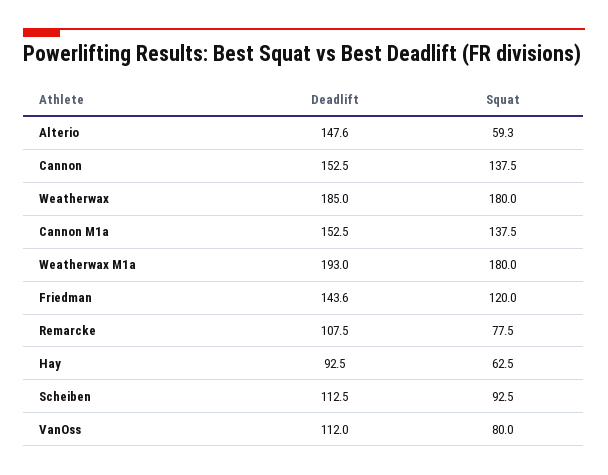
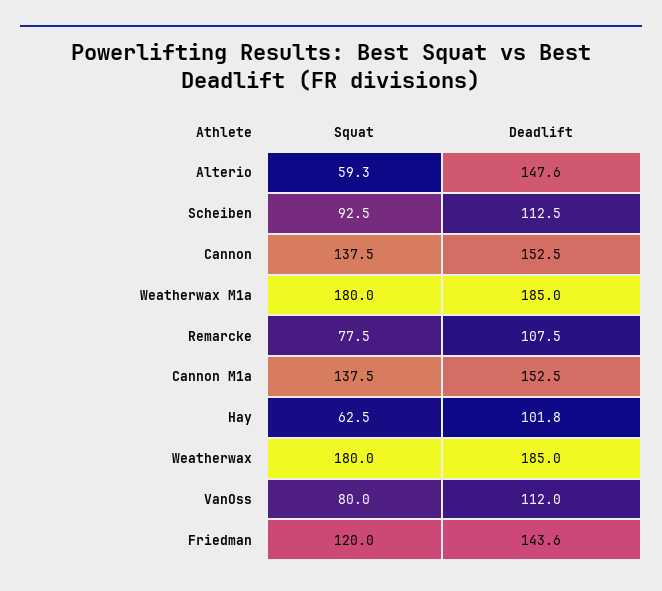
  {
    "Deadlift": {
      "Alterio": 147.6,
      "Cannon": 152.5,
      "Weatherwax": 185,
      "Cannon M1a": 152.5,
-     "Weatherwax M1a": 193,
+     "Weatherwax M1a": 185,
      "Friedman": 143.6,
      "Remarcke": 107.5,
-     "Hay": 92.5,
+     "Hay": 101.8,
      "Scheiben": 112.5,
      "VanOss": 112
    },
    "Squat": {
      "Alterio": 59.3,
      "Cannon": 137.5,
      "Weatherwax": 180,
      "Cannon M1a": 137.5,
      "Weatherwax M1a": 180,
      "Friedman": 120,
      "Remarcke": 77.5,
      "Hay": 62.5,
      "Scheiben": 92.5,
      "VanOss": 80
    }
  }

